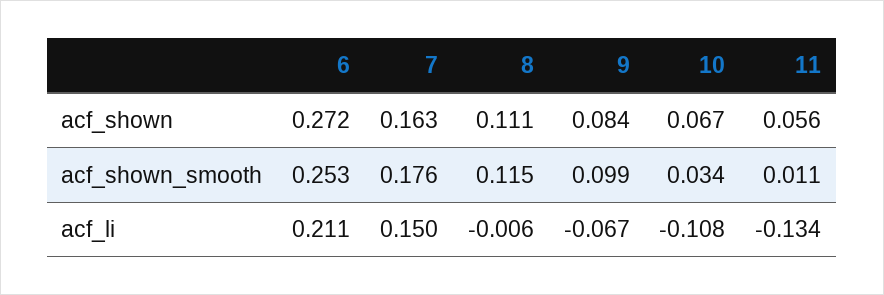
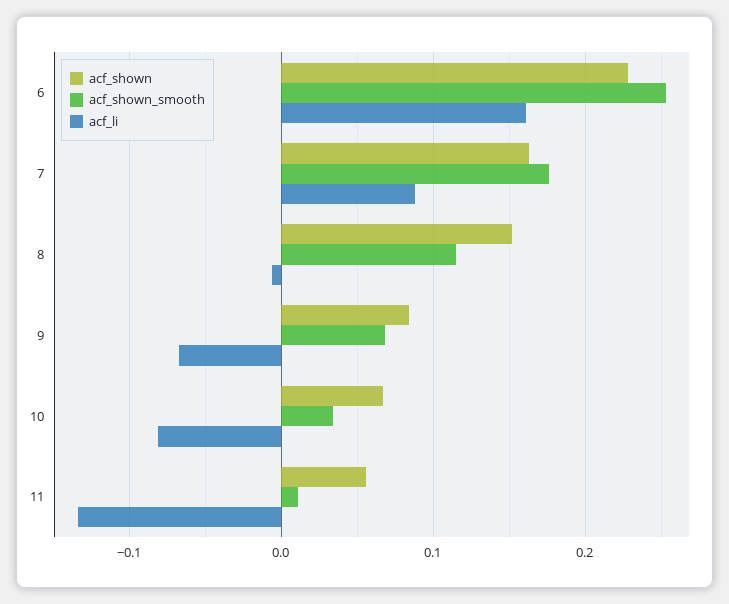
  {
    "acf_shown": {
-     "6": 0.272,
+     "6": 0.23,
      "7": 0.163,
-     "8": 0.111,
+     "8": 0.15,
      "9": 0.084,
      "10": 0.067,
      "11": 0.056
    },
    "acf_shown_smooth": {
      "6": 0.253,
      "7": 0.176,
      "8": 0.115,
-     "9": 0.099,
+     "9": 0.07,
      "10": 0.034,
      "11": 0.011
    },
    "acf_li": {
-     "6": 0.211,
+     "6": 0.16,
-     "7": 0.15,
+     "7": 0.09,
      "8": -0.006,
      "9": -0.067,
-     "10": -0.108,
+     "10": -0.08,
      "11": -0.134
    }
  }

